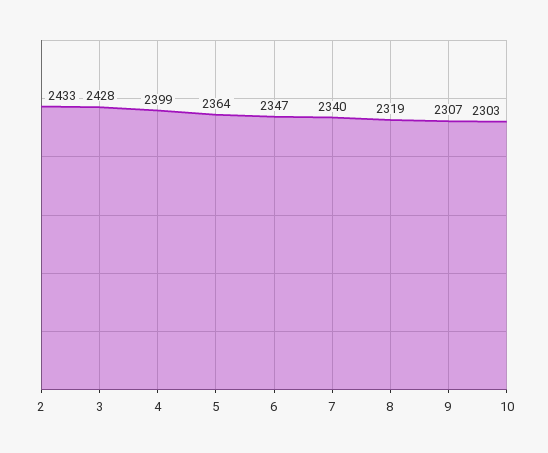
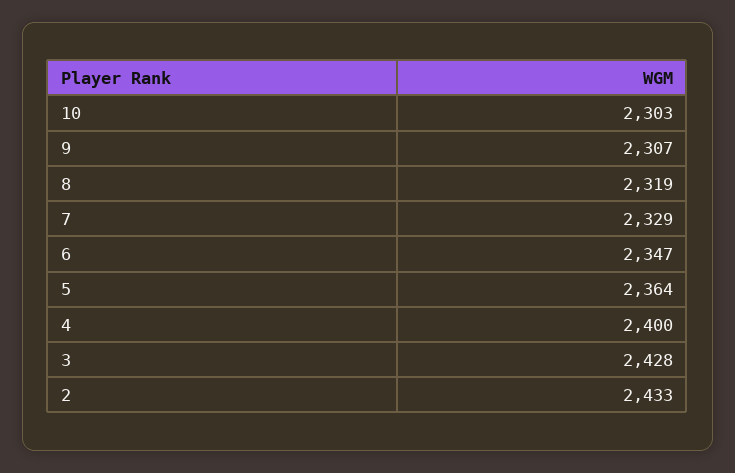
  {
    "2": 2433,
    "3": 2428,
-   "4": 2399,
+   "4": 2400,
    "5": 2364,
    "6": 2347,
-   "7": 2340,
+   "7": 2329,
    "8": 2319,
    "9": 2307,
    "10": 2303
  }

